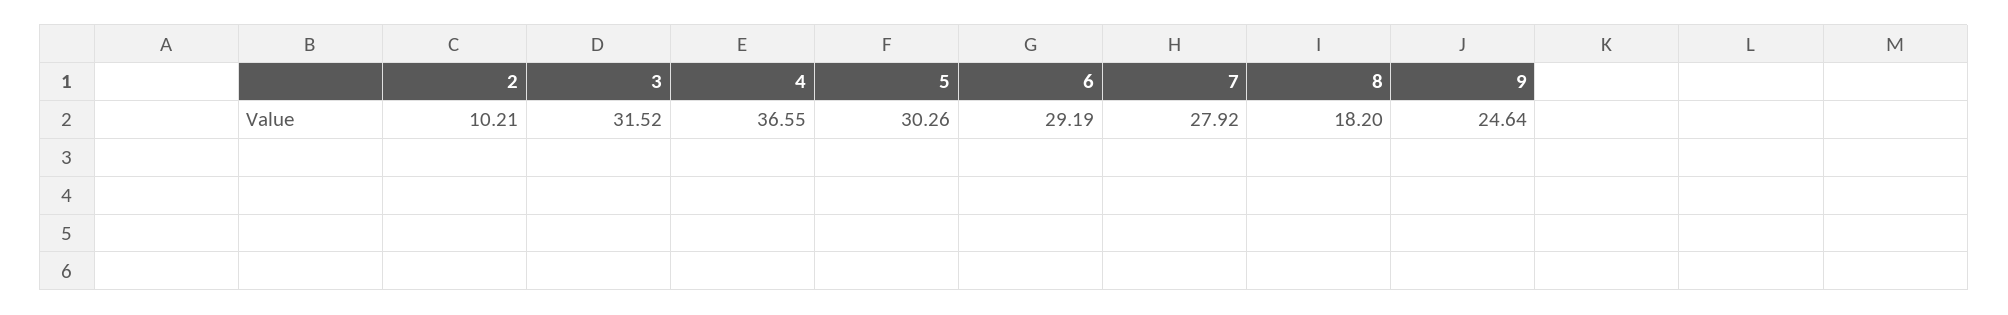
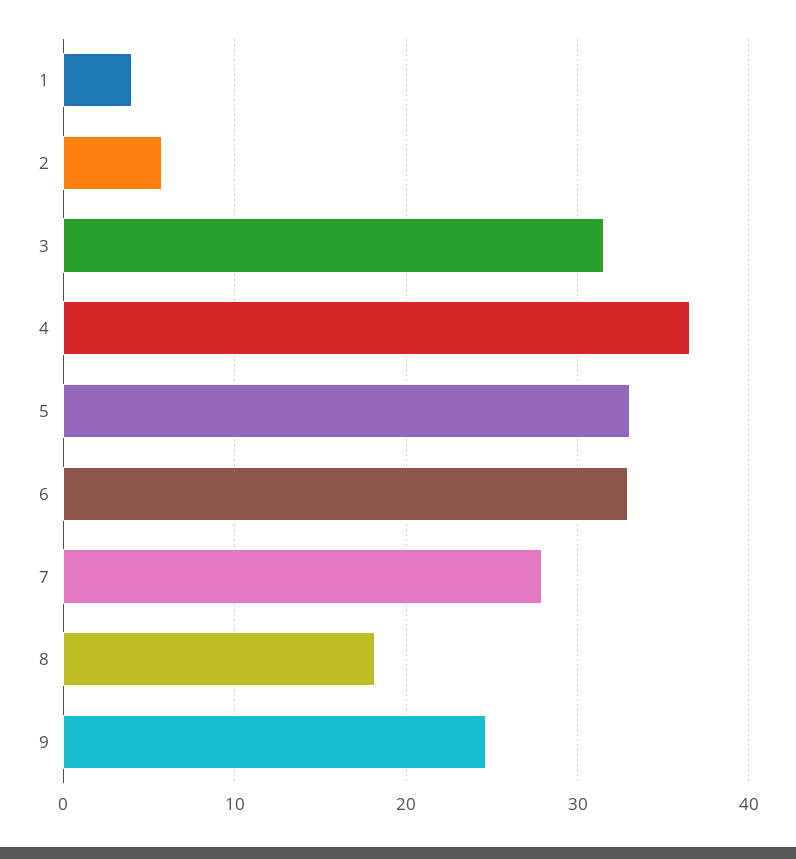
  {
-   "2": 10.21,
+   "2": 6,
    "3": 31.52,
    "4": 36.55,
-   "5": 30.26,
+   "5": 33,
-   "6": 29.19,
+   "6": 33,
    "7": 27.92,
    "8": 18.2,
-   "9": 24.64
+   "9": 24.64,
+   "1": 4
  }

